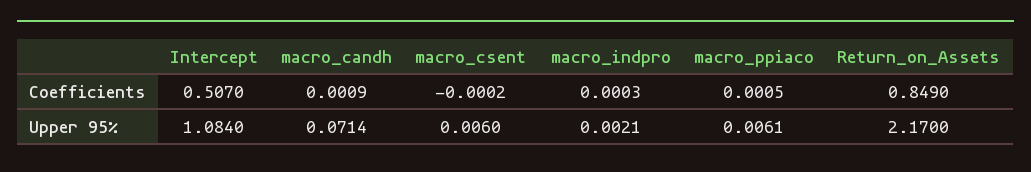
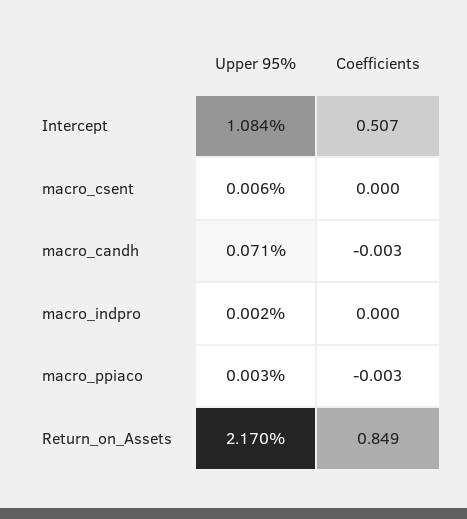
  {
    "Intercept": {
      "Coefficients": 0.507,
      "Upper 95%": 1.084
    },
    "macro_candh": {
-     "Coefficients": 0.0009,
+     "Coefficients": -0.003,
      "Upper 95%": 0.0714
    },
    "macro_csent": {
      "Coefficients": -0.0002,
      "Upper 95%": 0.006
    },
    "macro_indpro": {
      "Coefficients": 0.0003,
      "Upper 95%": 0.0021
    },
    "macro_ppiaco": {
-     "Coefficients": 0.0005,
+     "Coefficients": -0.003,
-     "Upper 95%": 0.0061
+     "Upper 95%": 0.003
    },
    "Return_on_Assets": {
      "Coefficients": 0.849,
      "Upper 95%": 2.17
    }
  }

